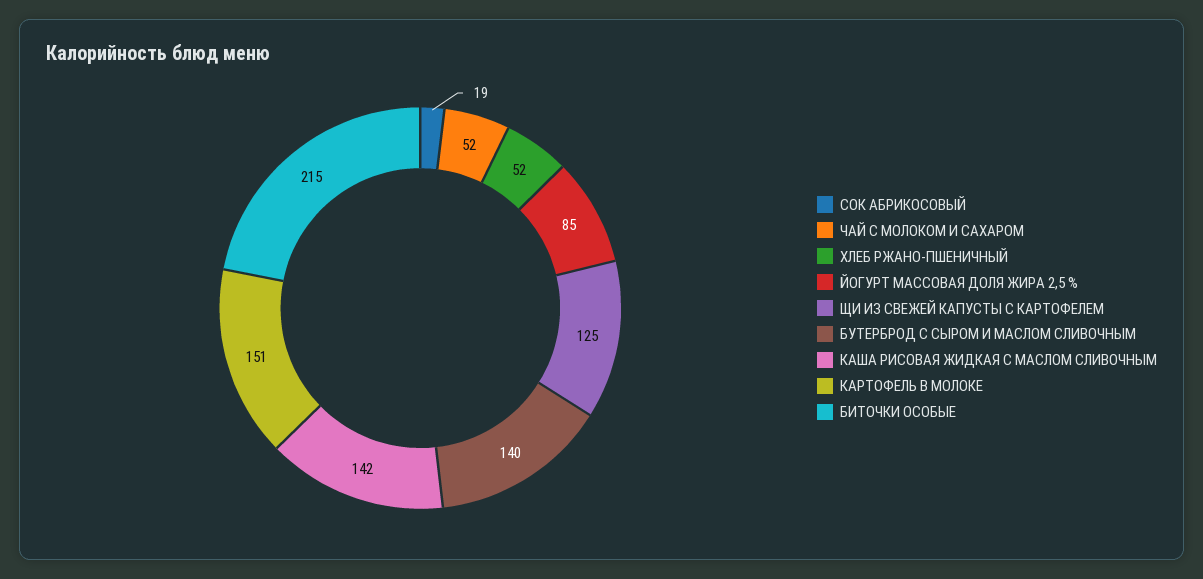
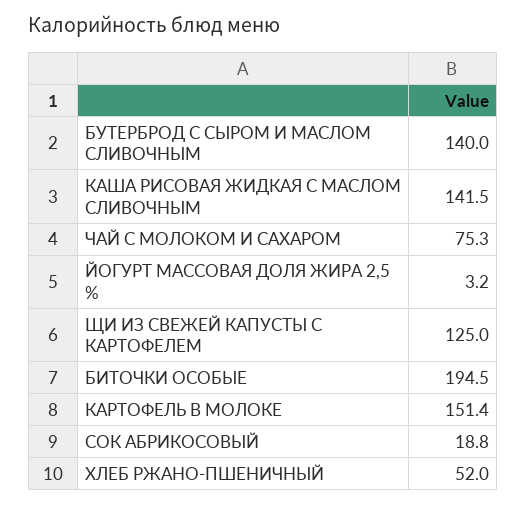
  {
    "СОК АБРИКОСОВЫЙ": 18.8,
-   "ЧАЙ С МОЛОКОМ И САХАРОМ": 52,
+   "ЧАЙ С МОЛОКОМ И САХАРОМ": 75.3,
    "ХЛЕБ РЖАНО-ПШЕНИЧНЫЙ": 52,
-   "ЙОГУРТ МАССОВАЯ ДОЛЯ ЖИРА 2,5 %": 85,
+   "ЙОГУРТ МАССОВАЯ ДОЛЯ ЖИРА 2,5 %": 3.2,
    "ЩИ ИЗ СВЕЖЕЙ КАПУСТЫ С КАРТОФЕЛЕМ": 125,
    "БУТЕРБРОД С СЫРОМ И МАСЛОМ СЛИВОЧНЫМ": 140,
    "КАША РИСОВАЯ ЖИДКАЯ С МАСЛОМ СЛИВОЧНЫМ": 141.5,
    "КАРТОФЕЛЬ В МОЛОКЕ": 151.4,
-   "БИТОЧКИ ОСОБЫЕ": 215
+   "БИТОЧКИ ОСОБЫЕ": 194.5
  }

